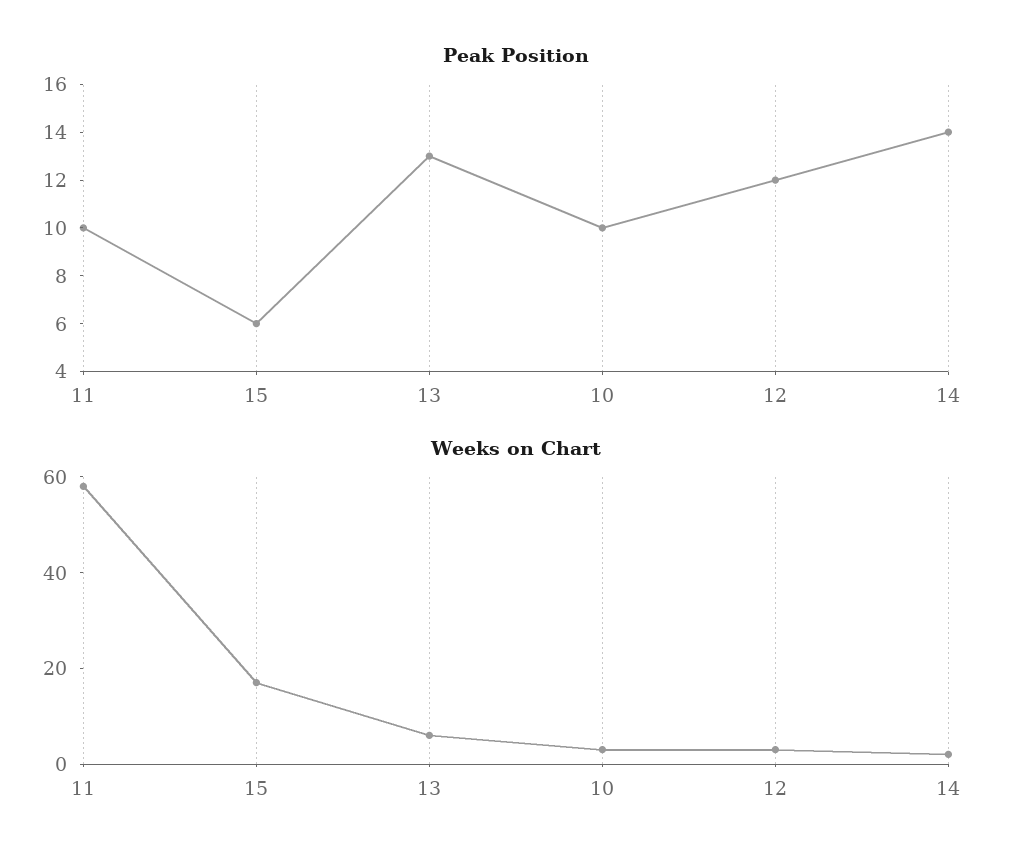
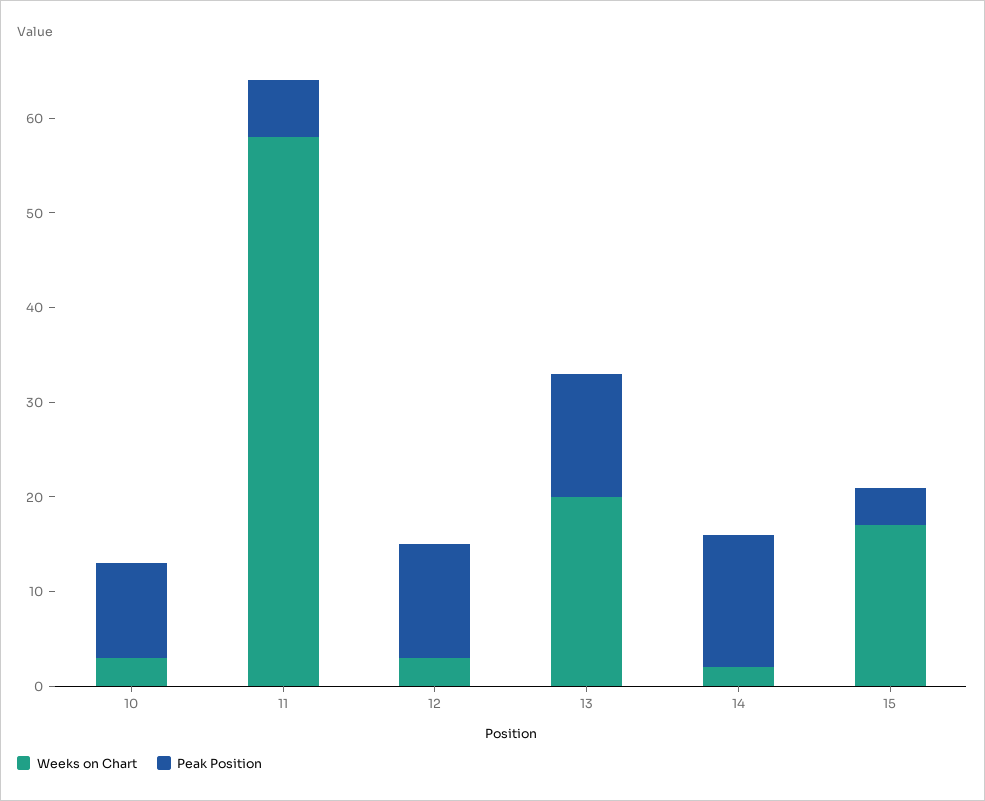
  {
    "Peak Position": {
-     "11": 10,
+     "11": 6,
-     "15": 6,
+     "15": 4,
      "13": 13,
      "10": 10,
      "12": 12,
      "14": 14
    },
    "Weeks on Chart": {
      "11": 58,
      "15": 17,
-     "13": 5,
+     "13": 20,
      "10": 3,
      "12": 3,
      "14": 2
    }
  }

